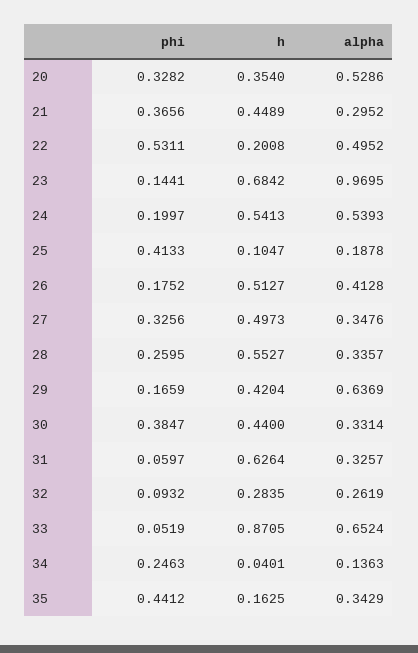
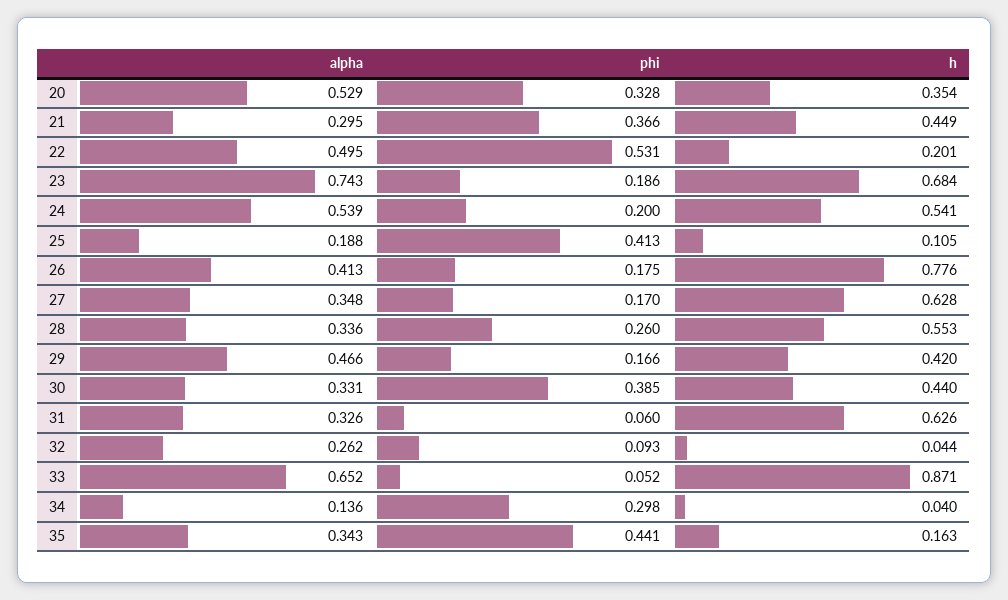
  {
    "phi": {
      "20": 0.3282,
      "21": 0.3656,
      "22": 0.5311,
-     "23": 0.1441,
+     "23": 0.186,
      "24": 0.1997,
      "25": 0.4133,
      "26": 0.1752,
-     "27": 0.3256,
+     "27": 0.17,
      "28": 0.2595,
      "29": 0.1659,
      "30": 0.3847,
      "31": 0.0597,
      "32": 0.0932,
      "33": 0.0519,
-     "34": 0.2463,
+     "34": 0.298,
      "35": 0.4412
    },
    "h": {
      "20": 0.354,
      "21": 0.4489,
      "22": 0.2008,
      "23": 0.6842,
      "24": 0.5413,
      "25": 0.1047,
-     "26": 0.5127,
+     "26": 0.776,
-     "27": 0.4973,
+     "27": 0.628,
      "28": 0.5527,
      "29": 0.4204,
      "30": 0.44,
      "31": 0.6264,
-     "32": 0.2835,
+     "32": 0.044,
      "33": 0.8705,
      "34": 0.0401,
      "35": 0.1625
    },
    "alpha": {
      "20": 0.5286,
      "21": 0.2952,
      "22": 0.4952,
-     "23": 0.9695,
+     "23": 0.743,
      "24": 0.5393,
      "25": 0.1878,
      "26": 0.4128,
      "27": 0.3476,
      "28": 0.3357,
-     "29": 0.6369,
+     "29": 0.466,
      "30": 0.3314,
      "31": 0.3257,
      "32": 0.2619,
      "33": 0.6524,
      "34": 0.1363,
      "35": 0.3429
    }
  }

